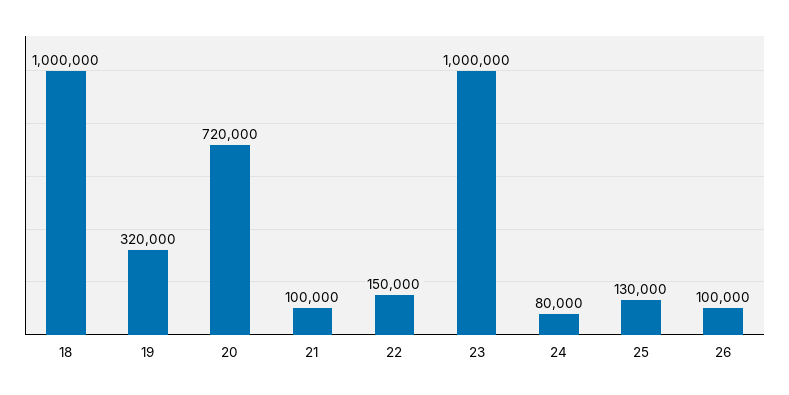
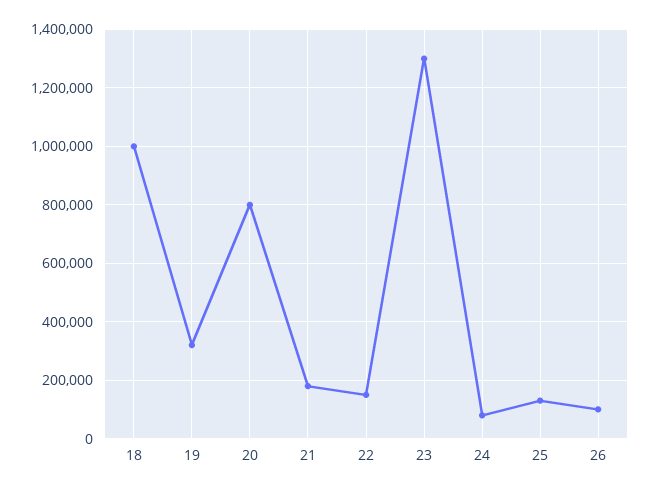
  {
    "18": 1000000,
    "19": 320000,
-   "20": 720000,
+   "20": 800000,
-   "21": 100000,
+   "21": 175000,
    "22": 150000,
-   "23": 1000000,
+   "23": 1300000,
    "24": 80000,
    "25": 130000,
    "26": 100000
  }

